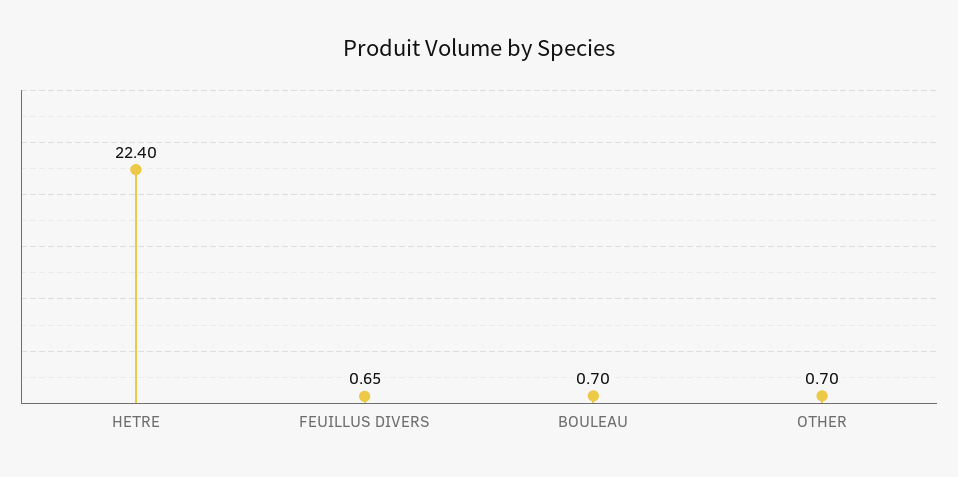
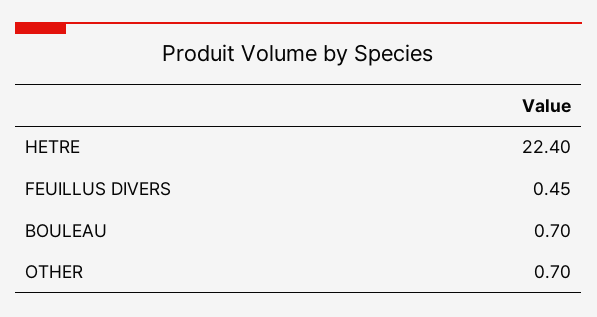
  {
    "HETRE": 22.4,
-   "FEUILLUS DIVERS": 0.65,
+   "FEUILLUS DIVERS": 0.45,
    "BOULEAU": 0.7,
    "OTHER": 0.7
  }

